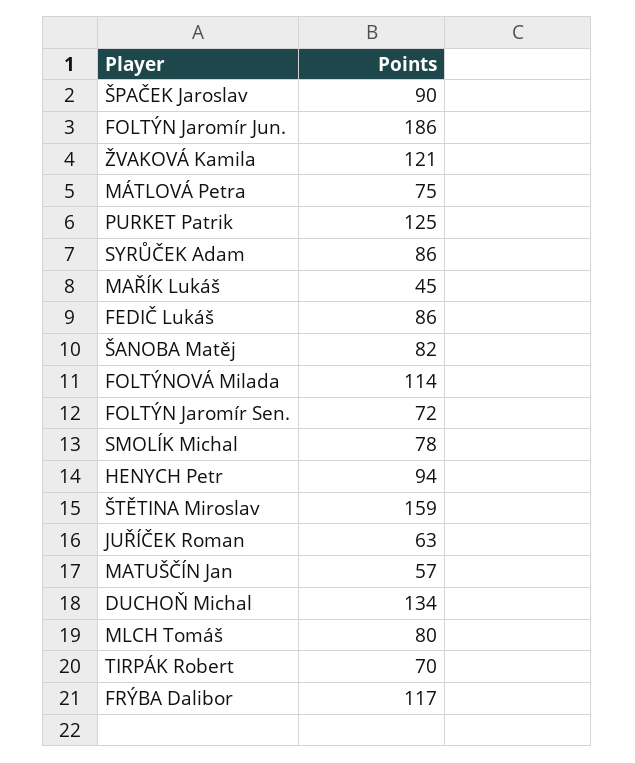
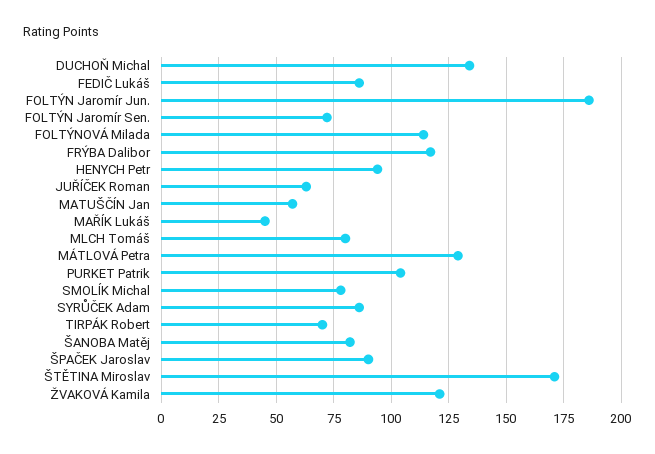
  {
    "ŠPAČEK Jaroslav": 90,
    "FOLTÝN Jaromír Jun.": 186,
    "ŽVAKOVÁ Kamila": 121,
-   "MÁTLOVÁ Petra": 75,
+   "MÁTLOVÁ Petra": 130,
-   "PURKET Patrik": 125,
+   "PURKET Patrik": 105,
    "SYRŮČEK Adam": 86,
    "MAŘÍK Lukáš": 45,
    "FEDIČ Lukáš": 86,
    "ŠANOBA Matěj": 82,
    "FOLTÝNOVÁ Milada": 114,
    "FOLTÝN Jaromír Sen.": 72,
    "SMOLÍK Michal": 78,
    "HENYCH Petr": 94,
-   "ŠTĚTINA Miroslav": 159,
+   "ŠTĚTINA Miroslav": 170,
    "JUŘÍČEK Roman": 63,
    "MATUŠČÍN Jan": 57,
    "DUCHOŇ Michal": 134,
    "MLCH Tomáš": 80,
    "TIRPÁK Robert": 70,
    "FRÝBA Dalibor": 117
  }

